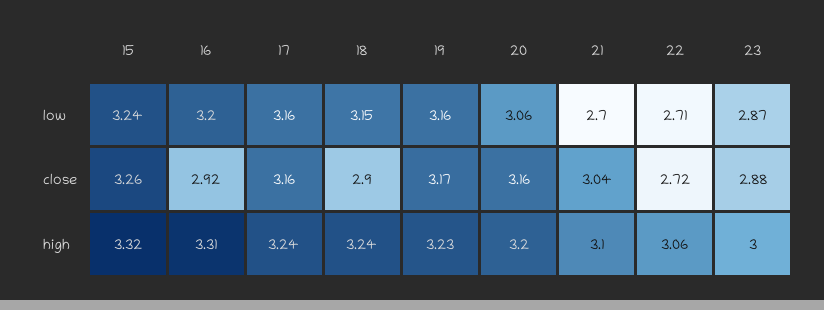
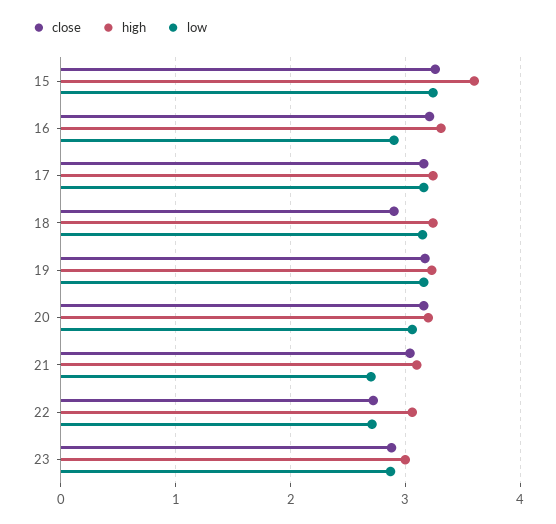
  {
    "low": {
      "15": 3.24,
-     "16": 3.2,
+     "16": 2.9,
      "17": 3.16,
      "18": 3.15,
      "19": 3.16,
      "20": 3.06,
      "21": 2.7,
      "22": 2.71,
      "23": 2.87
    },
    "close": {
      "15": 3.26,
-     "16": 2.92,
+     "16": 3.2,
      "17": 3.16,
      "18": 2.9,
      "19": 3.17,
      "20": 3.16,
      "21": 3.04,
      "22": 2.72,
      "23": 2.88
    },
    "high": {
-     "15": 3.32,
+     "15": 3.6,
      "16": 3.31,
      "17": 3.24,
      "18": 3.24,
      "19": 3.23,
      "20": 3.2,
      "21": 3.1,
      "22": 3.06,
      "23": 3
    }
  }

